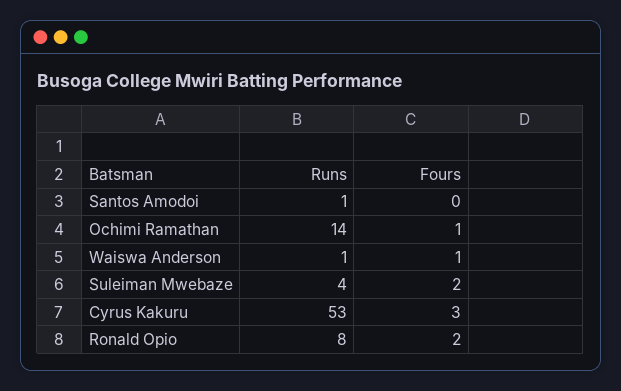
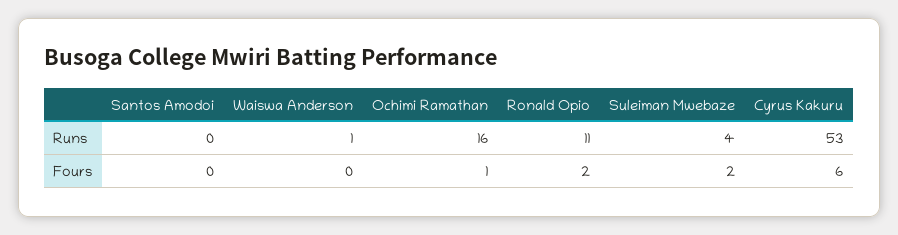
  {
    "Runs": {
-     "Santos Amodoi": 1,
+     "Santos Amodoi": 0,
-     "Ochimi Ramathan": 14,
+     "Ochimi Ramathan": 16,
      "Waiswa Anderson": 1,
      "Suleiman Mwebaze": 4,
      "Cyrus Kakuru": 53,
-     "Ronald Opio": 8
+     "Ronald Opio": 11
    },
    "Fours": {
      "Santos Amodoi": 0,
      "Ochimi Ramathan": 1,
-     "Waiswa Anderson": 1,
+     "Waiswa Anderson": 0,
      "Suleiman Mwebaze": 2,
-     "Cyrus Kakuru": 3,
+     "Cyrus Kakuru": 6,
      "Ronald Opio": 2
    }
  }

